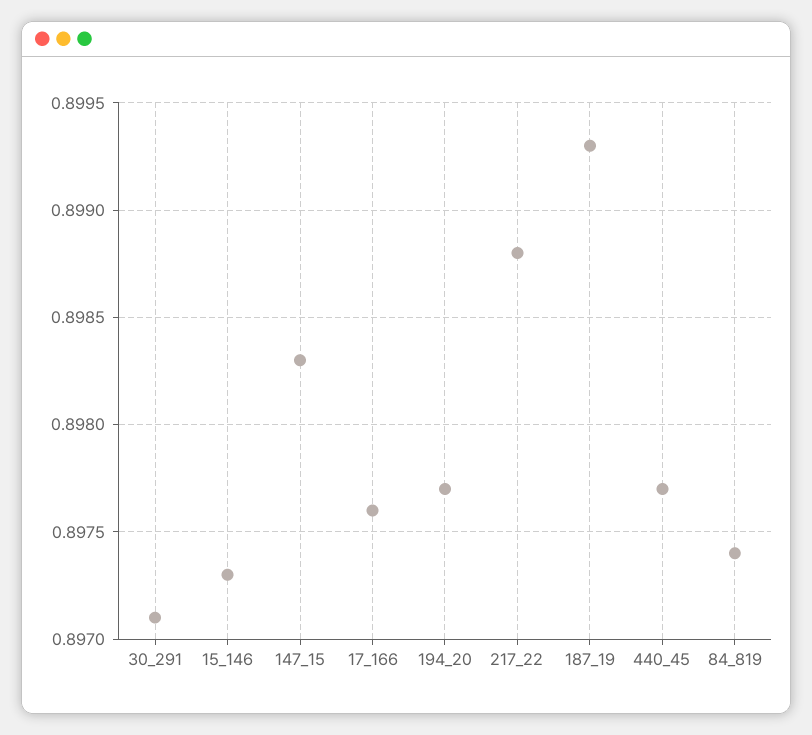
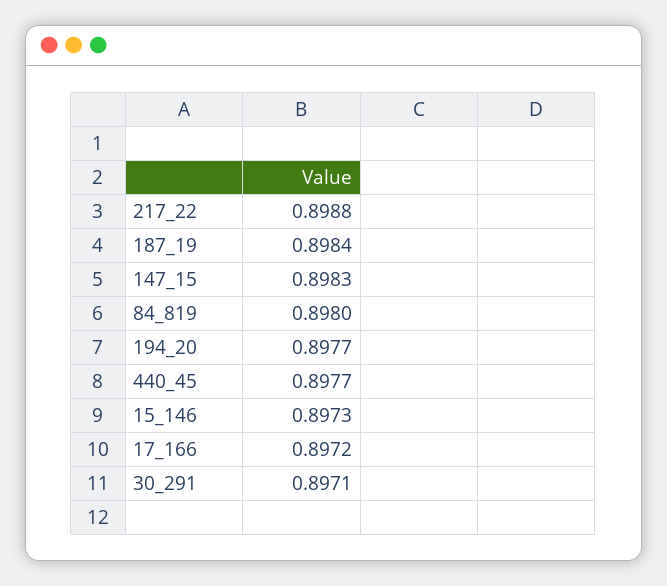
  {
    "30_291": 0.8971,
    "15_146": 0.8973,
    "147_15": 0.8983,
-   "17_166": 0.8976,
+   "17_166": 0.8972,
    "194_20": 0.8977,
    "217_22": 0.8988,
-   "187_19": 0.8993,
+   "187_19": 0.8984,
    "440_45": 0.8977,
-   "84_819": 0.8974
+   "84_819": 0.898
  }

